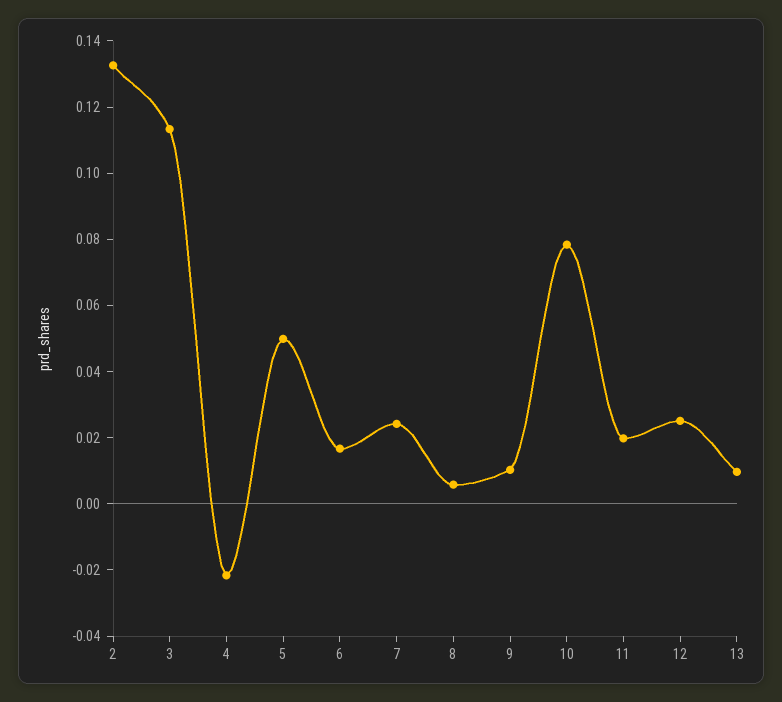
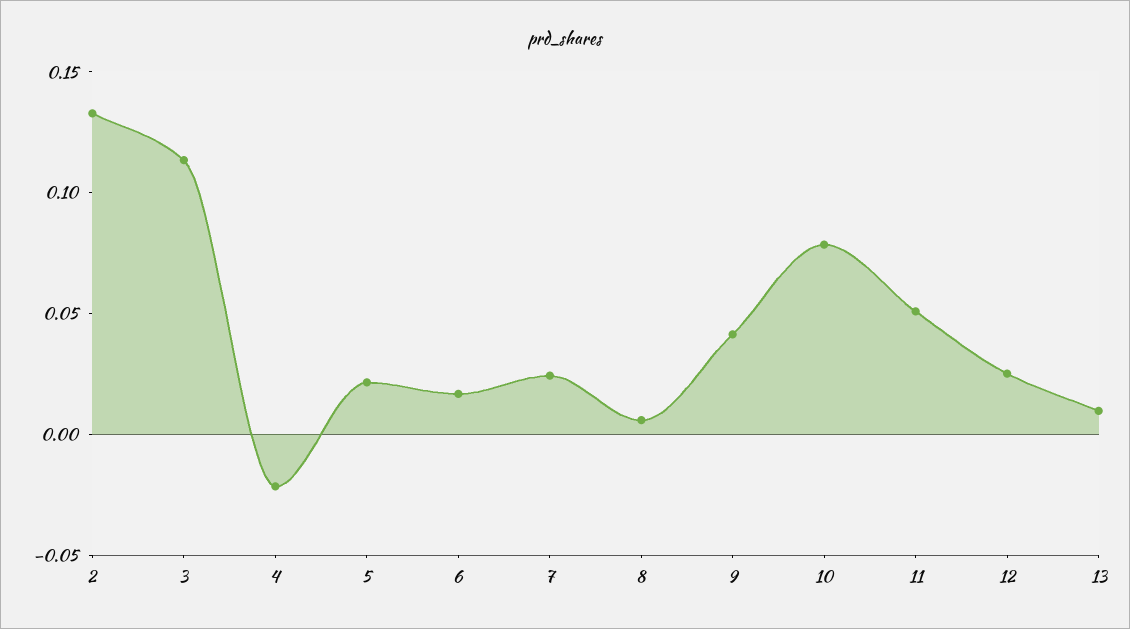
  {
    "2": 0.135,
    "3": 0.115,
    "4": -0.02,
-   "5": 0.05,
+   "5": 0.02,
    "6": 0.015,
    "7": 0.025,
    "8": 0.005,
-   "9": 0.01,
+   "9": 0.04,
    "10": 0.08,
-   "11": 0.02,
+   "11": 0.05,
    "12": 0.025,
    "13": 0.01
  }

